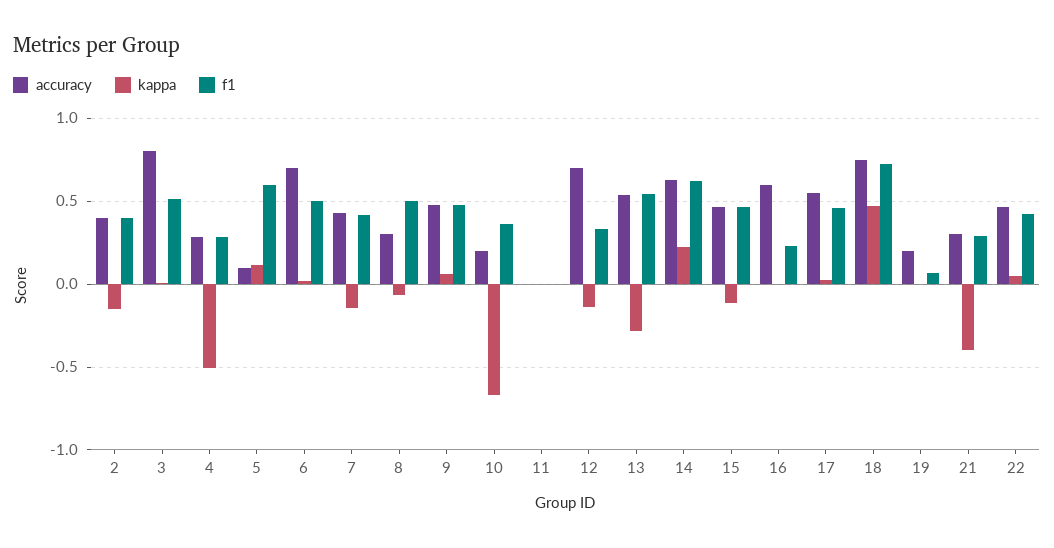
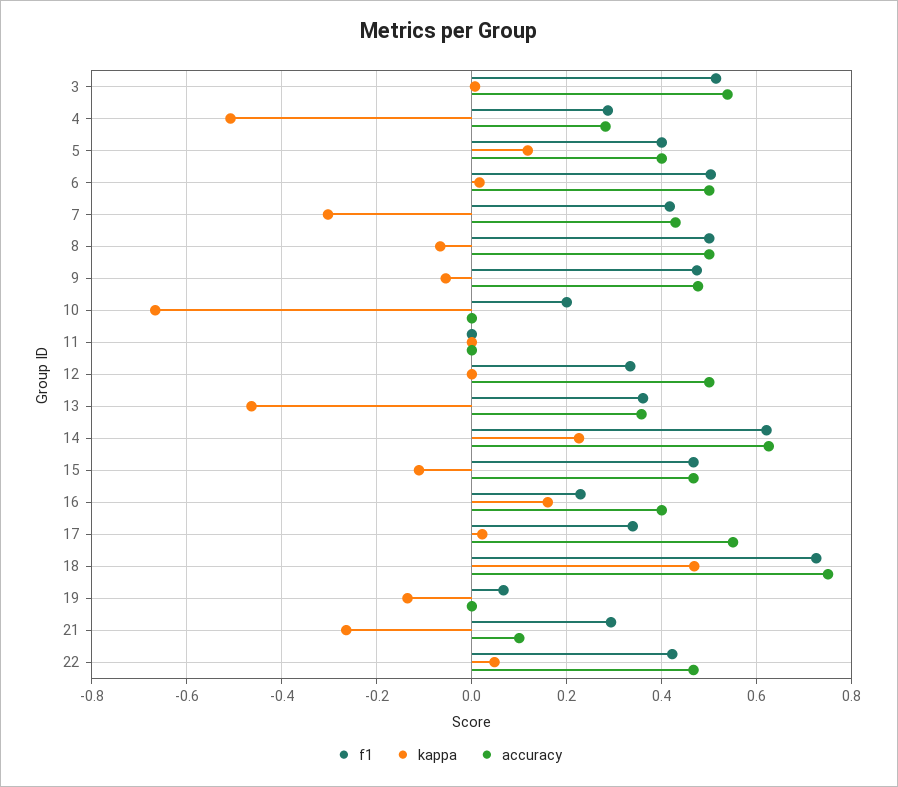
  {
    "accuracy": {
-     "2": 0.4,
-     "3": 0.8,
+     "3": 0.54,
      "4": 0.28,
-     "5": 0.1,
+     "5": 0.4,
-     "6": 0.7,
+     "6": 0.5,
      "7": 0.42,
-     "8": 0.3,
+     "8": 0.5,
      "9": 0.48,
-     "10": 0.2,
+     "10": 0,
      "11": 0,
-     "12": 0.7,
+     "12": 0.5,
-     "13": 0.55,
+     "13": 0.36,
      "14": 0.62,
      "15": 0.46,
-     "16": 0.6,
+     "16": 0.4,
      "17": 0.56,
      "18": 0.76,
-     "19": 0.2,
+     "19": 0,
-     "21": 0.3,
+     "21": 0.1,
      "22": 0.46
    },
    "kappa": {
-     "2": -0.15,
      "3": 0,
      "4": -0.5,
      "5": 0.12,
      "6": 0.02,
-     "7": -0.15,
+     "7": -0.3,
      "8": -0.06,
-     "9": 0.05,
+     "9": -0.06,
      "10": -0.66,
      "11": 0,
-     "12": -0.15,
+     "12": 0,
-     "13": -0.3,
+     "13": -0.46,
      "14": 0.22,
      "15": -0.12,
-     "16": 0,
+     "16": 0.16,
      "17": 0.02,
      "18": 0.46,
-     "19": 0,
+     "19": -0.14,
-     "21": -0.4,
+     "21": -0.26,
      "22": 0.04
    },
    "f1": {
-     "2": 0.4,
      "3": 0.52,
      "4": 0.28,
-     "5": 0.6,
+     "5": 0.4,
      "6": 0.5,
      "7": 0.42,
      "8": 0.5,
      "9": 0.48,
-     "10": 0.35,
+     "10": 0.2,
      "11": 0,
      "12": 0.34,
-     "13": 0.55,
+     "13": 0.36,
      "14": 0.62,
      "15": 0.46,
      "16": 0.22,
-     "17": 0.45,
+     "17": 0.34,
      "18": 0.72,
      "19": 0.06,
      "21": 0.3,
      "22": 0.42
    }
  }

